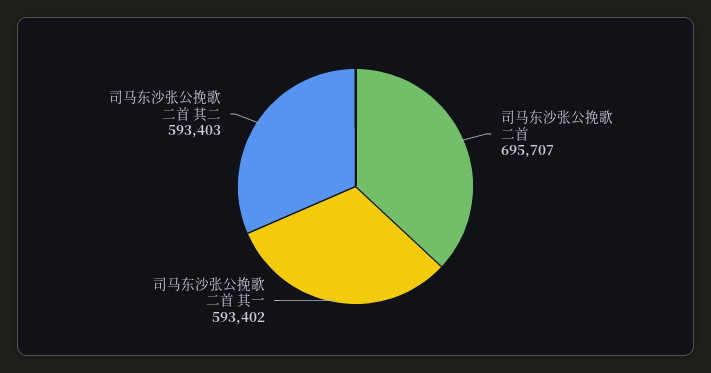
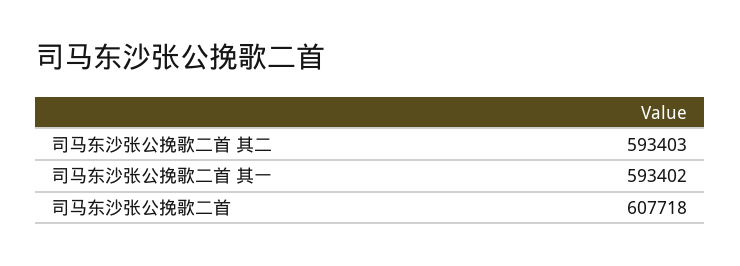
  {
-   "司马东沙张公挽歌二首": 695707,
+   "司马东沙张公挽歌二首": 607718,
    "司马东沙张公挽歌二首 其一": 593402,
    "司马东沙张公挽歌二首 其二": 593403
  }

